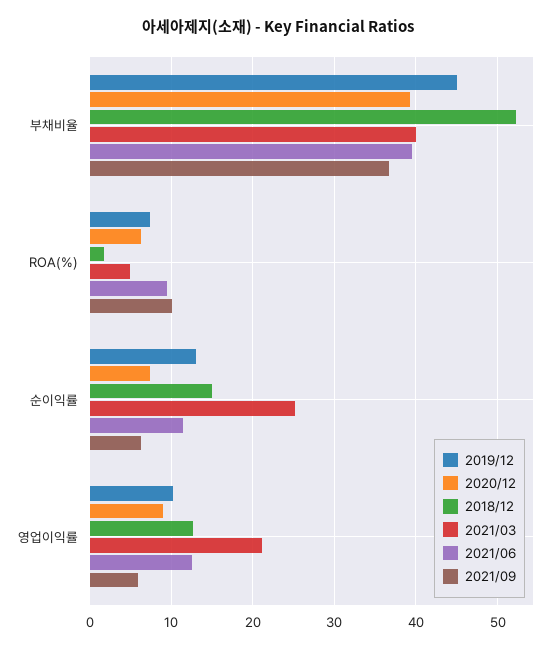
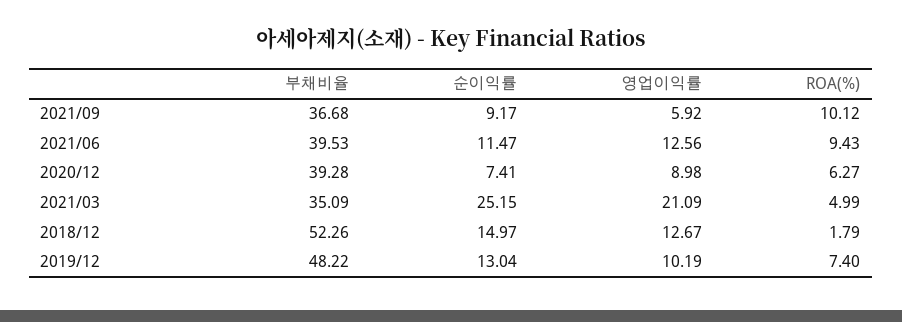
  {
    "2019/12": {
-     "부채비율": 45,
+     "부채비율": 48.22,
      "ROA(%)": 7.4,
      "순이익률": 13.04,
      "영업이익률": 10.19
    },
    "2020/12": {
      "부채비율": 39.28,
      "ROA(%)": 6.27,
      "순이익률": 7.41,
      "영업이익률": 8.98
    },
    "2018/12": {
      "부채비율": 52.26,
      "ROA(%)": 1.79,
      "순이익률": 14.97,
      "영업이익률": 12.67
    },
    "2021/03": {
-     "부채비율": 40,
+     "부채비율": 35.09,
      "ROA(%)": 4.99,
      "순이익률": 25.15,
      "영업이익률": 21.09
    },
    "2021/06": {
      "부채비율": 39.53,
      "ROA(%)": 9.43,
      "순이익률": 11.47,
      "영업이익률": 12.56
    },
    "2021/09": {
      "부채비율": 36.68,
      "ROA(%)": 10.12,
-     "순이익률": 6,
+     "순이익률": 9.17,
      "영업이익률": 5.92
    }
  }

